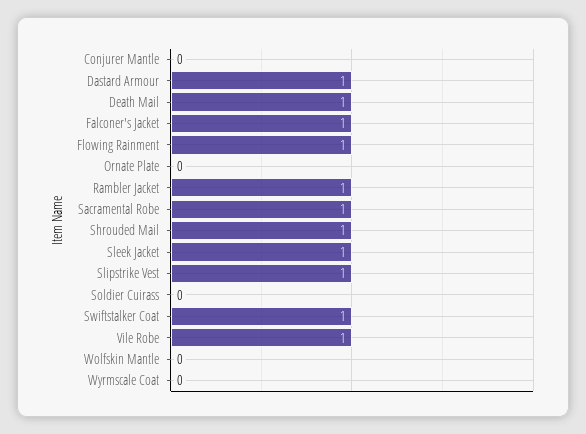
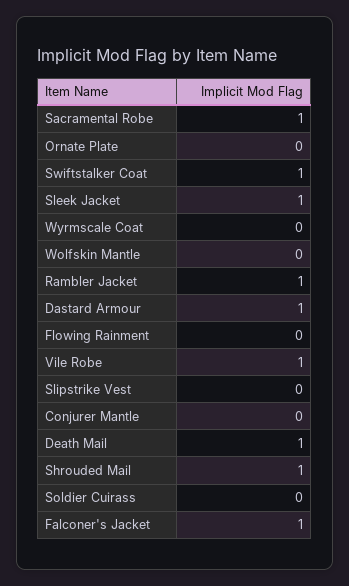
  {
    "Conjurer Mantle": 0,
    "Dastard Armour": 1,
    "Death Mail": 1,
    "Falconer's Jacket": 1,
-   "Flowing Rainment": 1,
+   "Flowing Rainment": 0,
    "Ornate Plate": 0,
    "Rambler Jacket": 1,
    "Sacramental Robe": 1,
    "Shrouded Mail": 1,
    "Sleek Jacket": 1,
-   "Slipstrike Vest": 1,
+   "Slipstrike Vest": 0,
    "Soldier Cuirass": 0,
    "Swiftstalker Coat": 1,
    "Vile Robe": 1,
    "Wolfskin Mantle": 0,
    "Wyrmscale Coat": 0
  }

